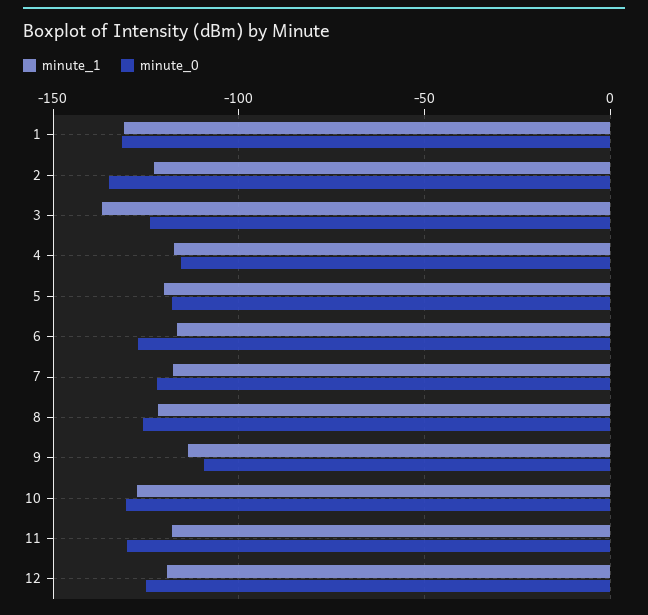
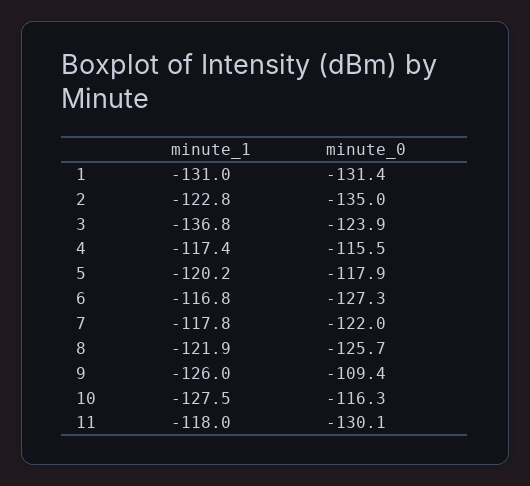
  {
    "minute_1": {
      "1": -131,
      "2": -122.8,
      "3": -136.8,
      "4": -117.4,
      "5": -120.2,
      "6": -116.8,
      "7": -117.8,
      "8": -121.9,
-     "9": -115,
+     "9": -126,
      "10": -127.5,
-     "11": -118,
+     "11": -118
-     "12": -120
    },
    "minute_0": {
      "1": -131.4,
      "2": -135,
      "3": -123.9,
      "4": -115.5,
      "5": -117.9,
      "6": -127.3,
      "7": -122,
      "8": -125.7,
      "9": -109.4,
-     "10": -130,
+     "10": -116.3,
-     "11": -130.1,
+     "11": -130.1
-     "12": -125
    }
  }

